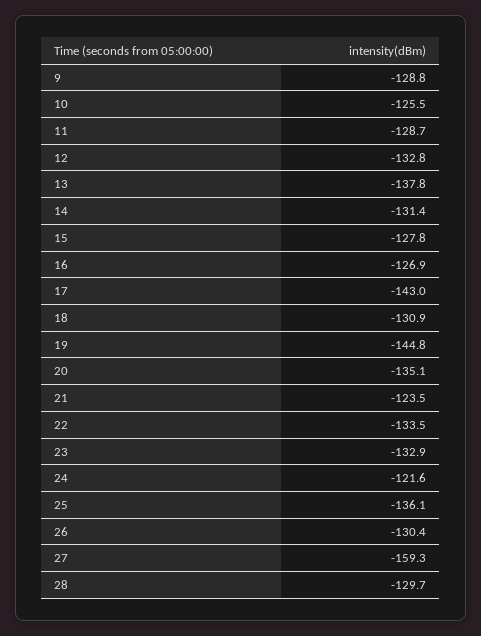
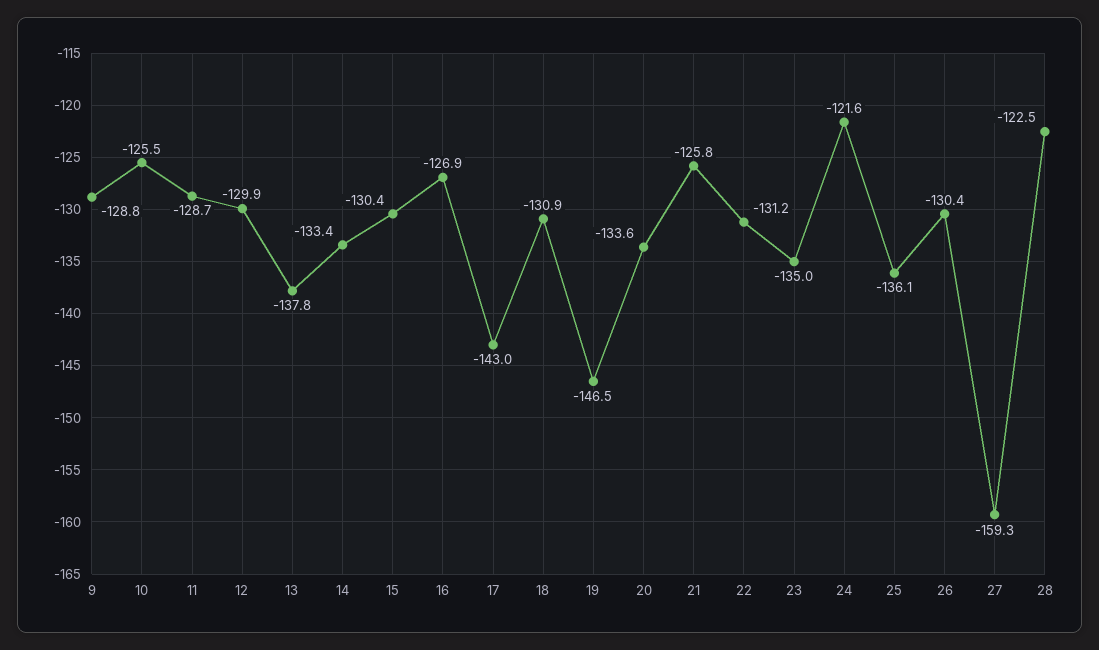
  {
    "9": -128.8,
    "10": -125.5,
    "11": -128.7,
-   "12": -132.8,
+   "12": -129.9,
    "13": -137.8,
-   "14": -131.4,
+   "14": -133.4,
-   "15": -127.8,
+   "15": -130.4,
    "16": -126.9,
    "17": -143,
    "18": -130.9,
-   "19": -144.8,
+   "19": -146.5,
-   "20": -135.1,
+   "20": -133.6,
-   "21": -123.5,
+   "21": -125.8,
-   "22": -133.5,
+   "22": -131.2,
-   "23": -132.9,
+   "23": -135,
    "24": -121.6,
    "25": -136.1,
    "26": -130.4,
    "27": -159.3,
-   "28": -129.7
+   "28": -122.5
  }

